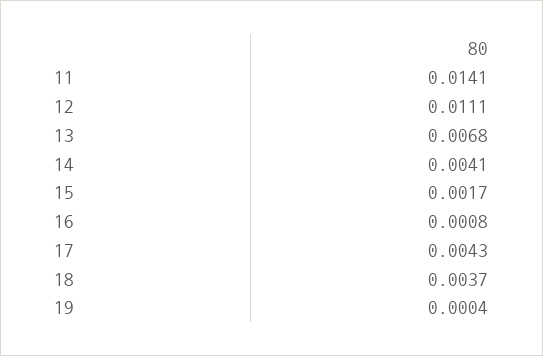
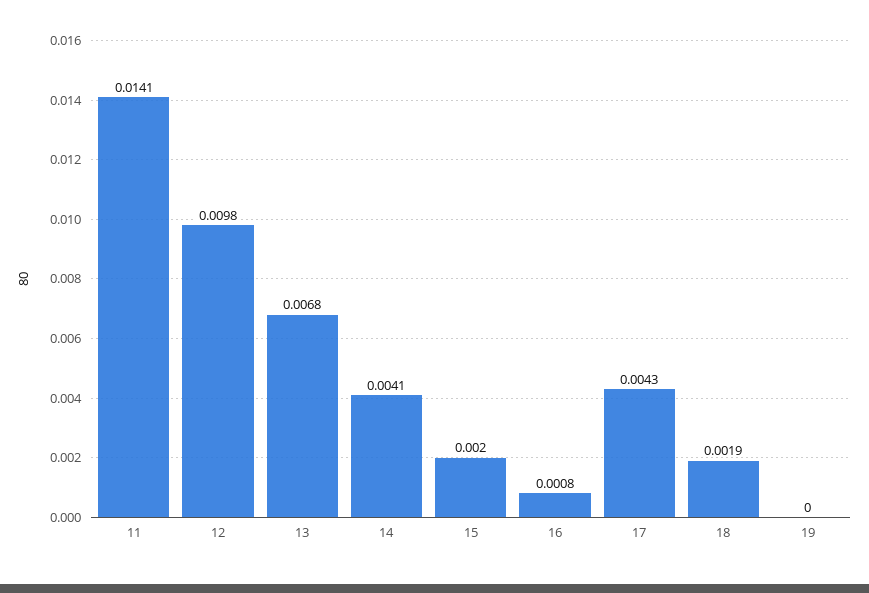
  {
    "11": 0.0141,
-   "12": 0.0111,
+   "12": 0.0098,
    "13": 0.0068,
    "14": 0.0041,
-   "15": 0.0017,
+   "15": 0.002,
    "16": 0.0008,
    "17": 0.0043,
-   "18": 0.0037,
+   "18": 0.0019,
-   "19": 0.0004
+   "19": 0
  }

